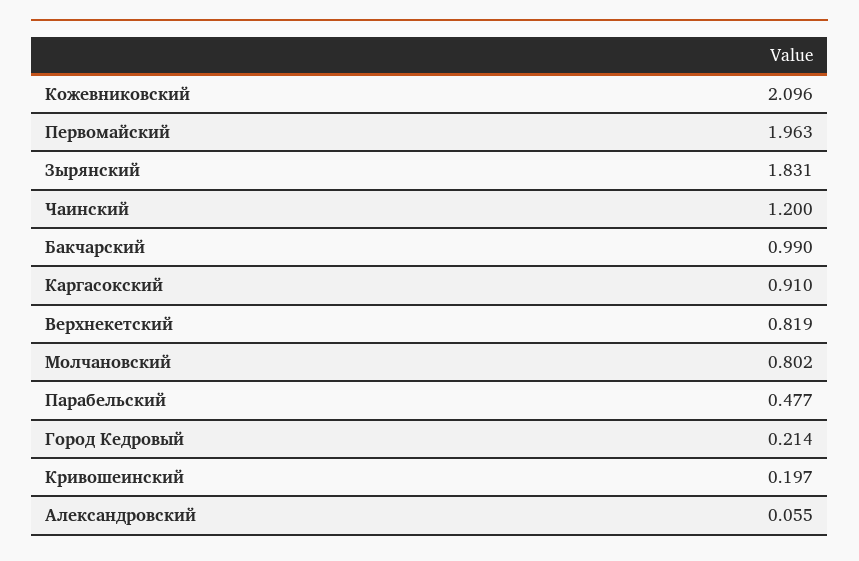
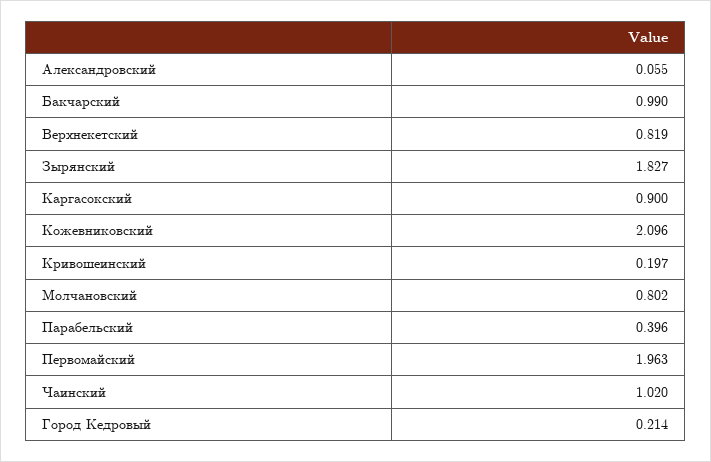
  {
    "Кожевниковский": 2.096,
    "Первомайский": 1.963,
-   "Зырянский": 1.831,
+   "Зырянский": 1.827,
-   "Чаинский": 1.2,
+   "Чаинский": 1.02,
    "Бакчарский": 0.99,
-   "Каргасокский": 0.91,
+   "Каргасокский": 0.9,
    "Верхнекетский": 0.819,
    "Молчановский": 0.802,
-   "Парабельский": 0.477,
+   "Парабельский": 0.396,
    "Город Кедровый": 0.214,
    "Кривошеинский": 0.197,
    "Александровский": 0.055
  }

